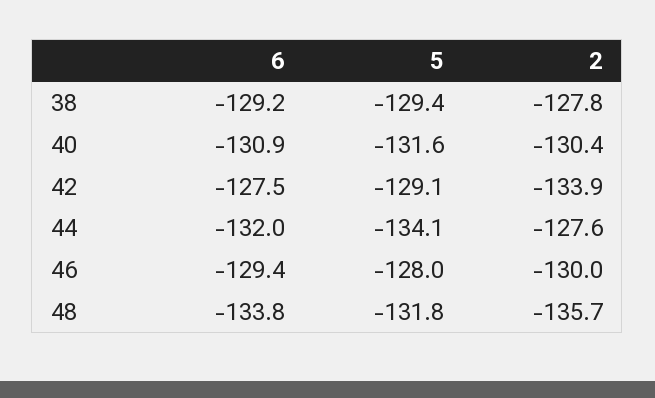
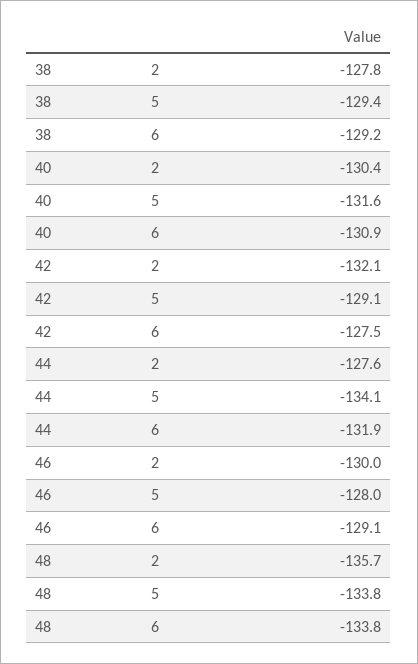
  {
    "6": {
      "38": -129.2,
      "40": -130.9,
      "42": -127.5,
-     "44": -132,
+     "44": -131.9,
-     "46": -129.4,
+     "46": -129.1,
      "48": -133.8
    },
    "5": {
      "38": -129.4,
      "40": -131.6,
      "42": -129.1,
      "44": -134.1,
      "46": -128,
-     "48": -131.8
+     "48": -133.8
    },
    "2": {
      "38": -127.8,
      "40": -130.4,
-     "42": -133.9,
+     "42": -132.1,
      "44": -127.6,
      "46": -130,
      "48": -135.7
    }
  }

